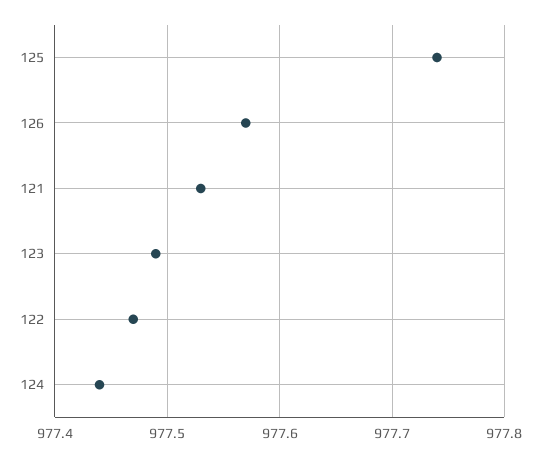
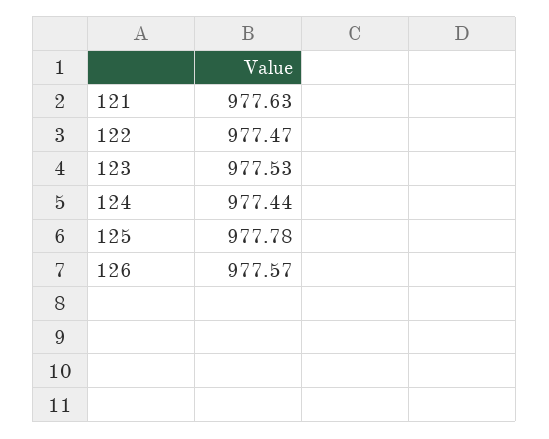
  {
-   "125": 977.74,
+   "125": 977.78,
    "126": 977.57,
-   "121": 977.53,
+   "121": 977.63,
-   "123": 977.49,
+   "123": 977.53,
    "122": 977.47,
    "124": 977.44
  }

